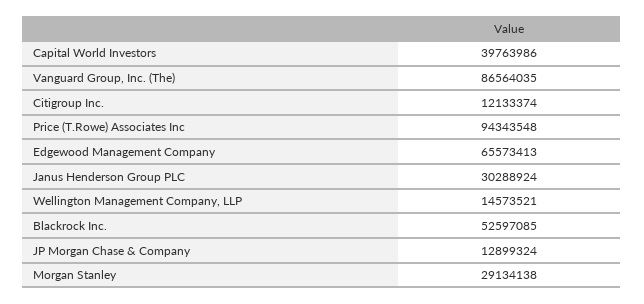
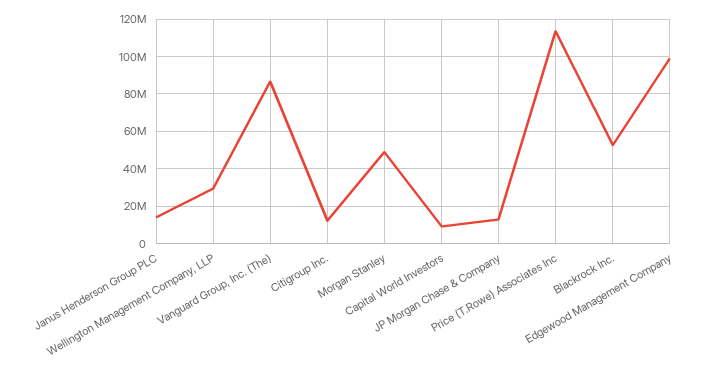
  {
-   "Capital World Investors": 39763986,
+   "Capital World Investors": 10000000,
    "Vanguard Group, Inc. (The)": 86564035,
    "Citigroup Inc.": 12133374,
-   "Price (T.Rowe) Associates Inc": 94343548,
+   "Price (T.Rowe) Associates Inc": 115000000,
-   "Edgewood Management Company": 65573413,
+   "Edgewood Management Company": 100000000,
-   "Janus Henderson Group PLC": 30288924,
+   "Janus Henderson Group PLC": 15000000,
-   "Wellington Management Company, LLP": 14573521,
+   "Wellington Management Company, LLP": 30000000,
    "Blackrock Inc.": 52597085,
    "JP Morgan Chase & Company": 12899324,
-   "Morgan Stanley": 29134138
+   "Morgan Stanley": 50000000
  }

